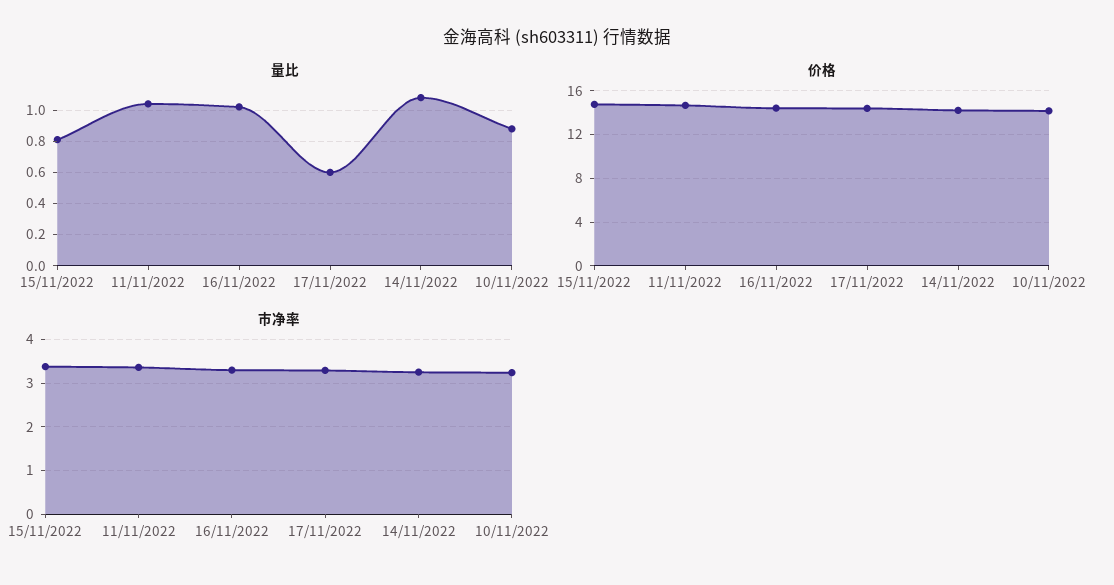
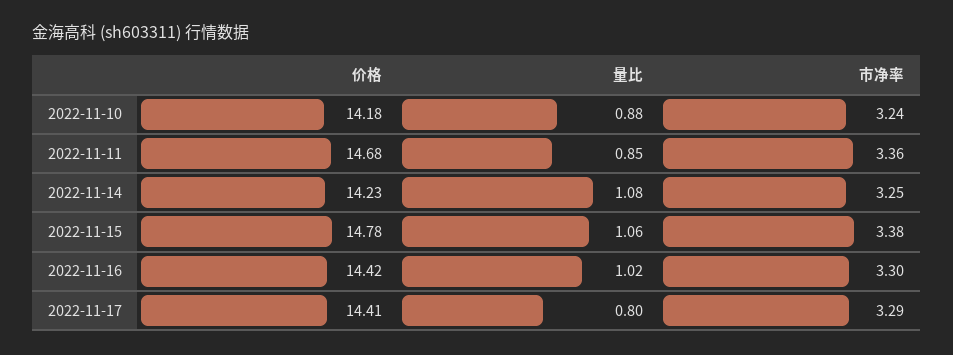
  {
    "量比": {
-     "15/11/2022": 0.8,
+     "15/11/2022": 1.06,
-     "11/11/2022": 1.05,
+     "11/11/2022": 0.85,
      "16/11/2022": 1.02,
-     "17/11/2022": 0.6,
+     "17/11/2022": 0.8,
      "14/11/2022": 1.08,
      "10/11/2022": 0.88
    },
    "价格": {
      "15/11/2022": 14.78,
      "11/11/2022": 14.68,
      "16/11/2022": 14.42,
      "17/11/2022": 14.41,
      "14/11/2022": 14.23,
      "10/11/2022": 14.18
    },
    "市净率": {
      "15/11/2022": 3.38,
      "11/11/2022": 3.36,
      "16/11/2022": 3.3,
      "17/11/2022": 3.29,
      "14/11/2022": 3.25,
      "10/11/2022": 3.24
    }
  }

